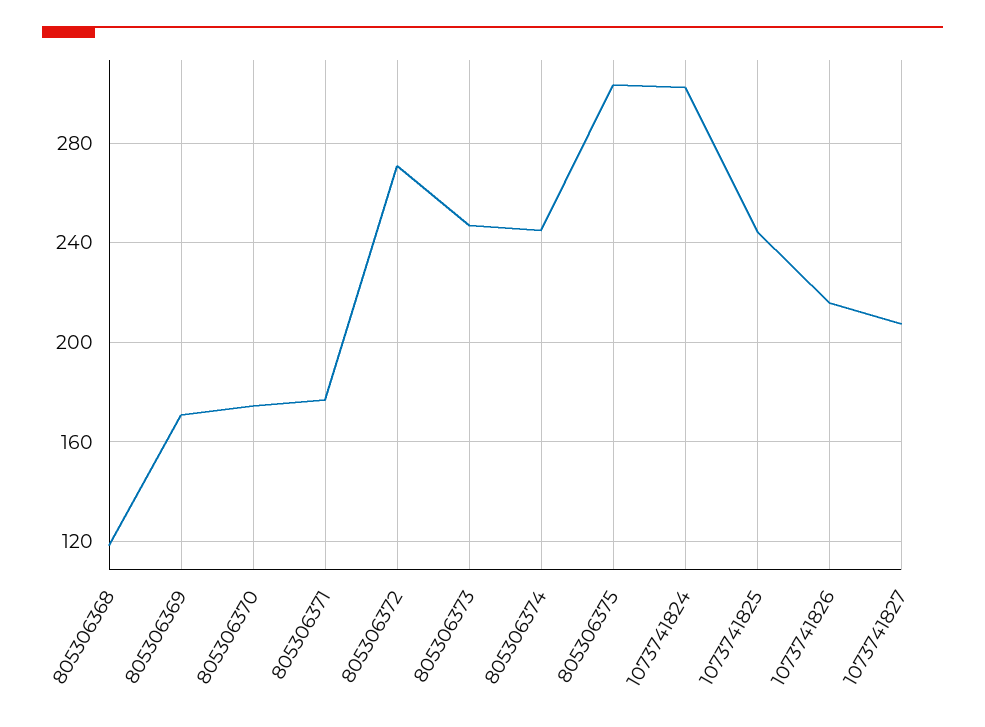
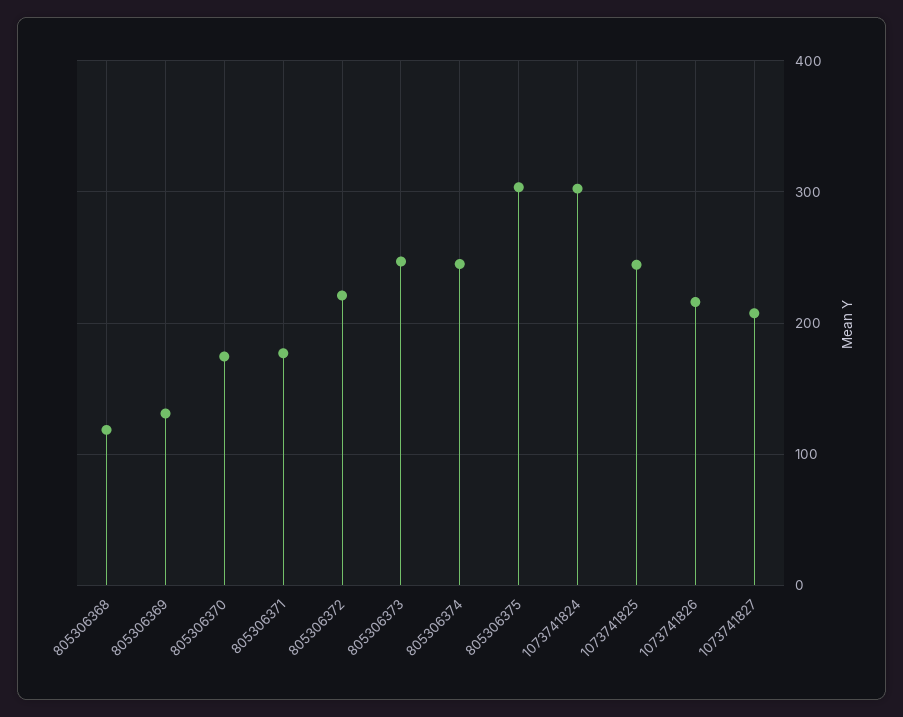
  {
    "805306368": 120,
-   "805306369": 170,
+   "805306369": 130,
    "805306370": 175,
    "805306371": 175,
-   "805306372": 270,
+   "805306372": 220,
    "805306373": 245,
    "805306374": 245,
    "805306375": 305,
    "1073741824": 305,
    "1073741825": 245,
    "1073741826": 215,
    "1073741827": 210
  }

